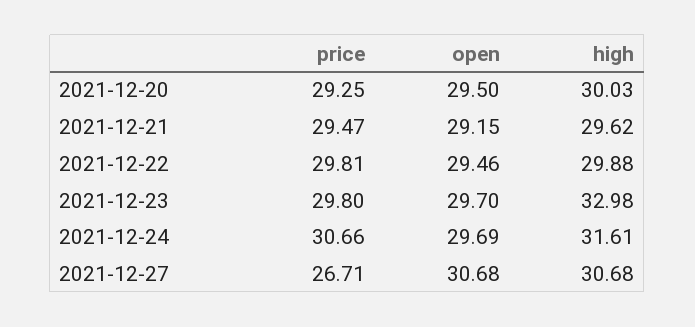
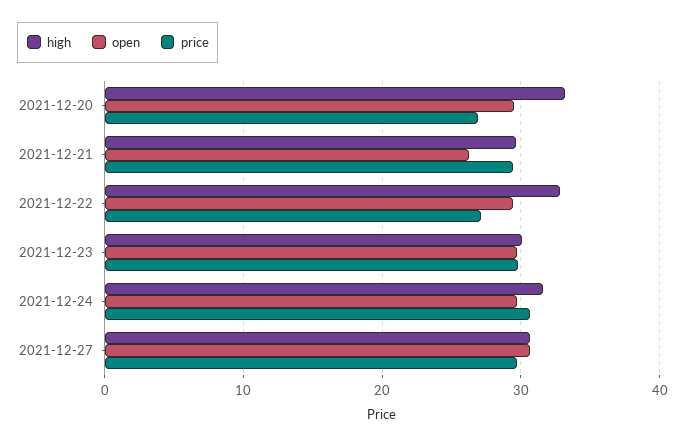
  {
    "price": {
-     "2021-12-20": 29.25,
+     "2021-12-20": 27,
      "2021-12-21": 29.47,
-     "2021-12-22": 29.81,
+     "2021-12-22": 27,
      "2021-12-23": 29.8,
      "2021-12-24": 30.66,
-     "2021-12-27": 26.71
+     "2021-12-27": 30
    },
    "open": {
      "2021-12-20": 29.5,
-     "2021-12-21": 29.15,
+     "2021-12-21": 26,
      "2021-12-22": 29.46,
      "2021-12-23": 29.7,
      "2021-12-24": 29.69,
      "2021-12-27": 30.68
    },
    "high": {
-     "2021-12-20": 30.03,
+     "2021-12-20": 33,
      "2021-12-21": 29.62,
-     "2021-12-22": 29.88,
+     "2021-12-22": 33,
-     "2021-12-23": 32.98,
+     "2021-12-23": 30,
      "2021-12-24": 31.61,
      "2021-12-27": 30.68
    }
  }

